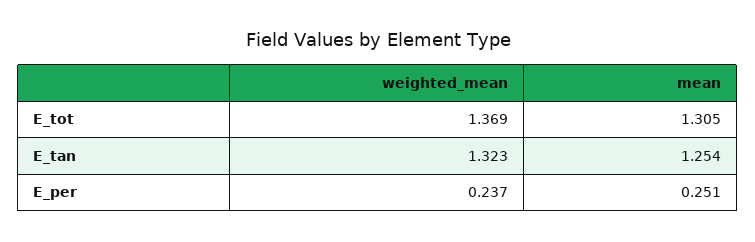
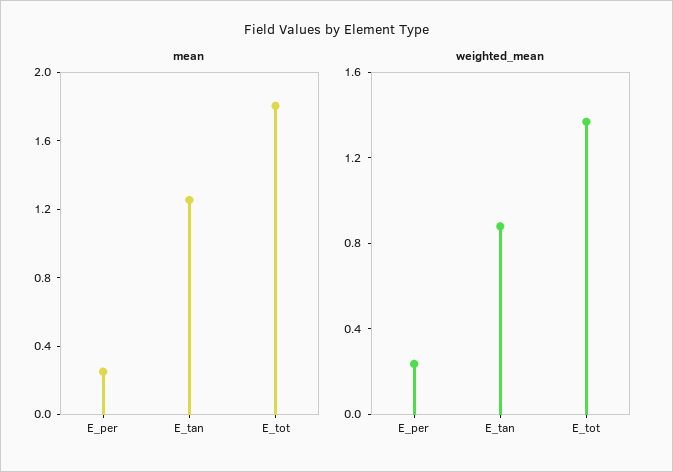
  {
    "weighted_mean": {
      "E_tot": 1.369,
-     "E_tan": 1.323,
+     "E_tan": 0.9,
      "E_per": 0.237
    },
    "mean": {
-     "E_tot": 1.305,
+     "E_tot": 1.8,
      "E_tan": 1.254,
      "E_per": 0.251
    }
  }

